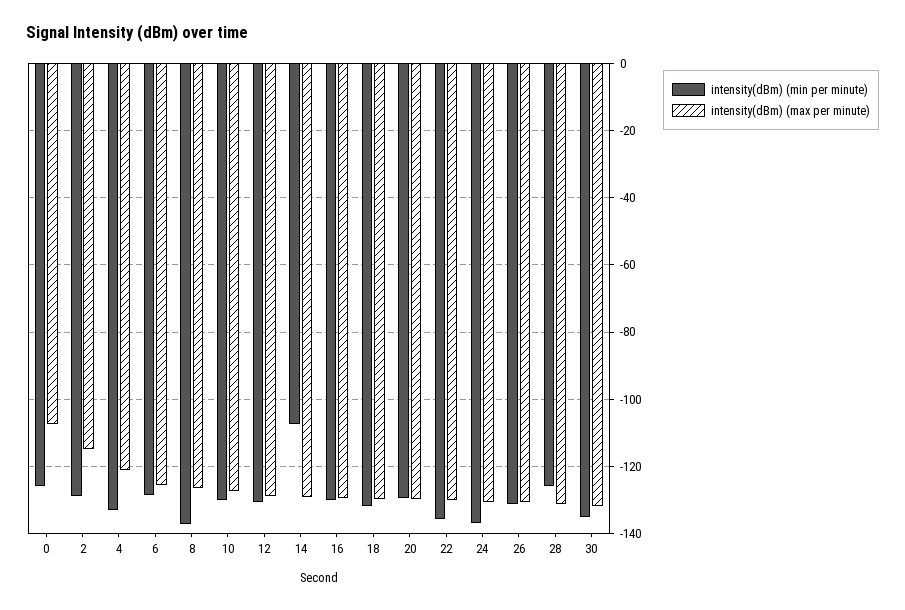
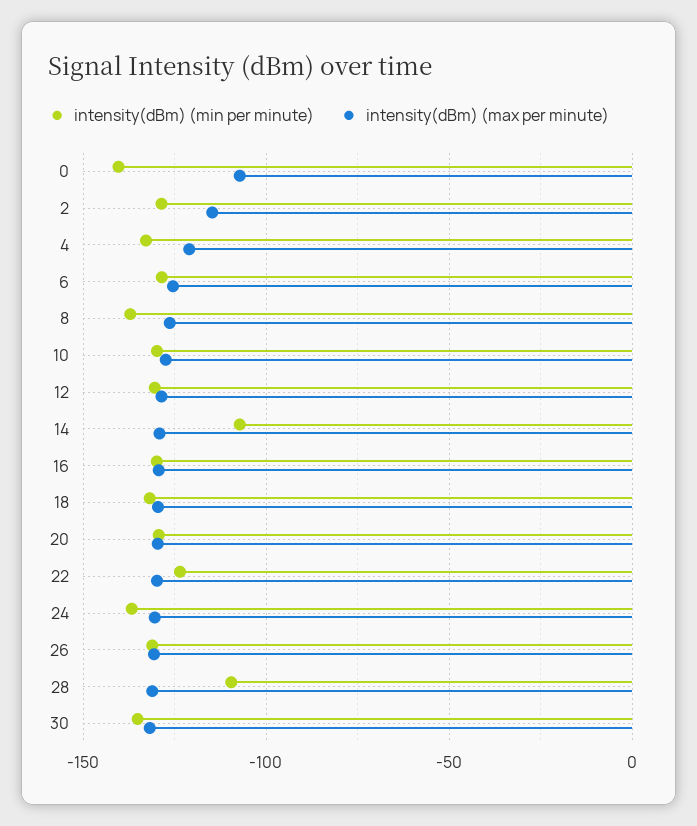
  {
    "intensity(dBm) (min per minute)": {
-     "0": -126,
+     "0": -140,
      "2": -128,
      "4": -132,
      "6": -128,
      "8": -138,
      "10": -130,
      "12": -130,
      "14": -108,
      "16": -130,
      "18": -132,
      "20": -130,
-     "22": -136,
+     "22": -125,
      "24": -136,
      "26": -132,
-     "28": -126,
+     "28": -110,
      "30": -136
    },
    "intensity(dBm) (max per minute)": {
      "0": -108,
      "2": -114,
      "4": -122,
      "6": -126,
      "8": -126,
      "10": -128,
      "12": -128,
      "14": -130,
      "16": -130,
      "18": -130,
      "20": -130,
      "22": -130,
      "24": -130,
      "26": -130,
      "28": -132,
      "30": -132
    }
  }

